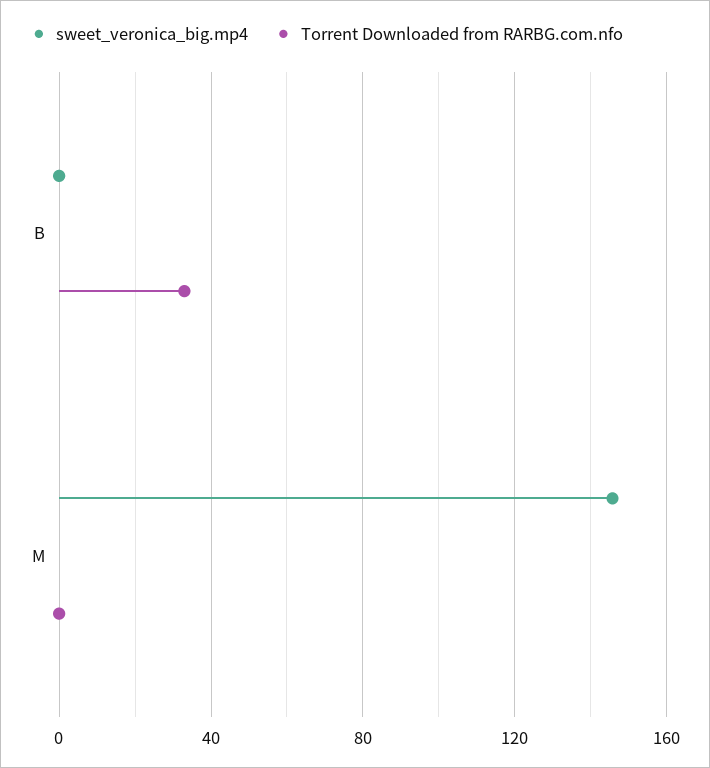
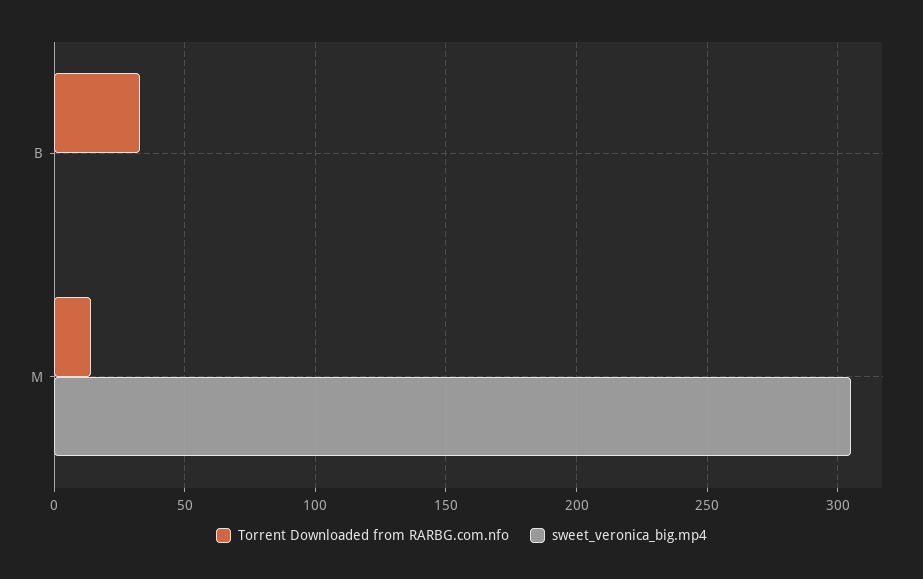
  {
    "sweet_veronica_big.mp4": {
      "B": 0,
-     "M": 145
+     "M": 305
    },
    "Torrent Downloaded from RARBG.com.nfo": {
      "B": 35,
-     "M": 0
+     "M": 15
    }
  }

